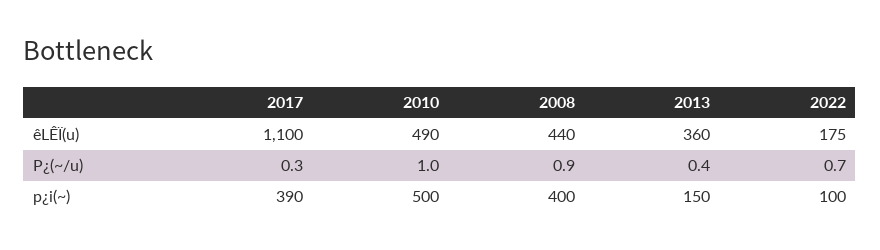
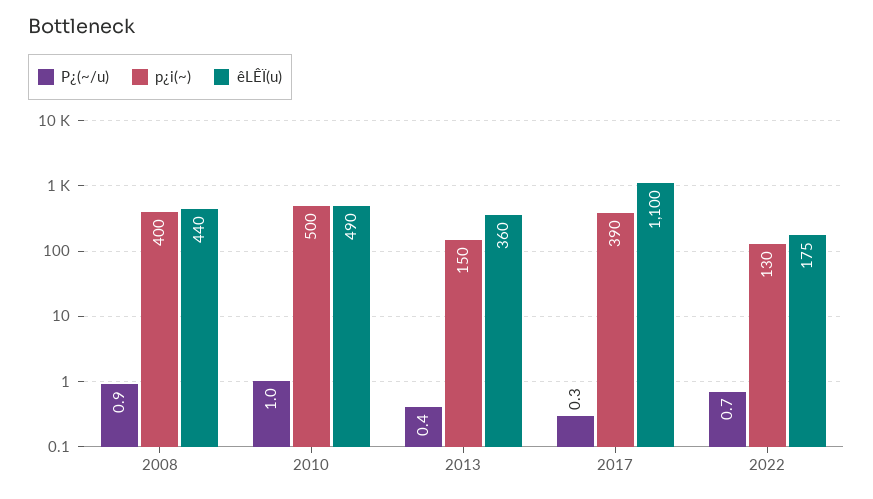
  {
    "êLÊÏ(u)": {
      "2017": 1100,
      "2010": 490,
      "2008": 440,
      "2013": 360,
      "2022": 175
    },
    "P¿(~/u)": {
      "2017": 0.3,
      "2010": 1,
      "2008": 0.9,
      "2013": 0.4,
      "2022": 0.7
    },
    "p¿i(~)": {
      "2017": 390,
      "2010": 500,
      "2008": 400,
      "2013": 150,
-     "2022": 100
+     "2022": 130
    }
  }

